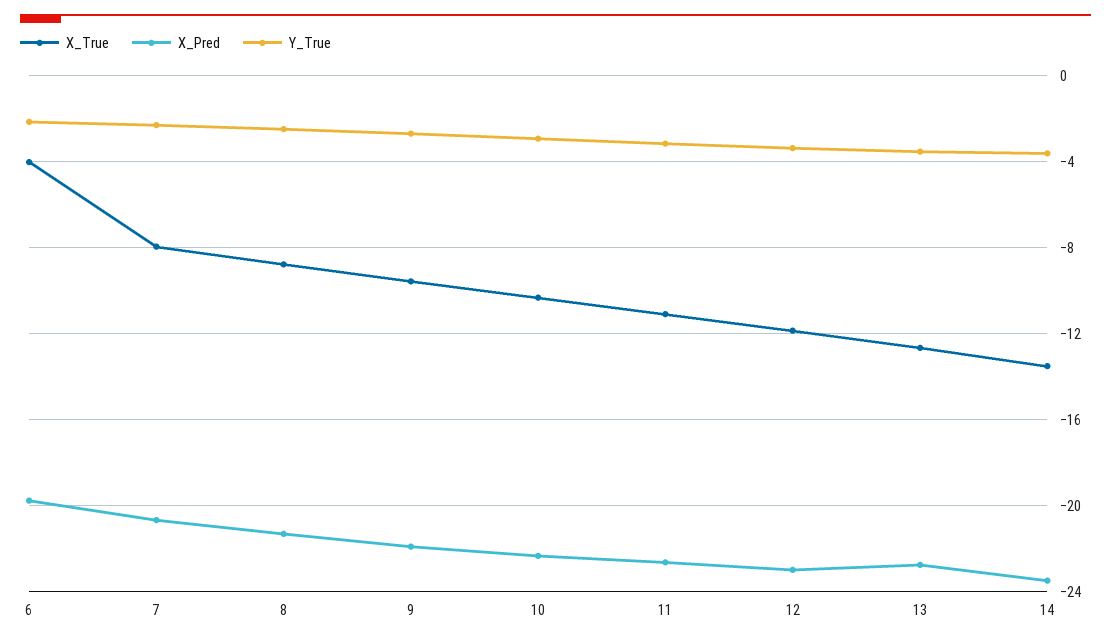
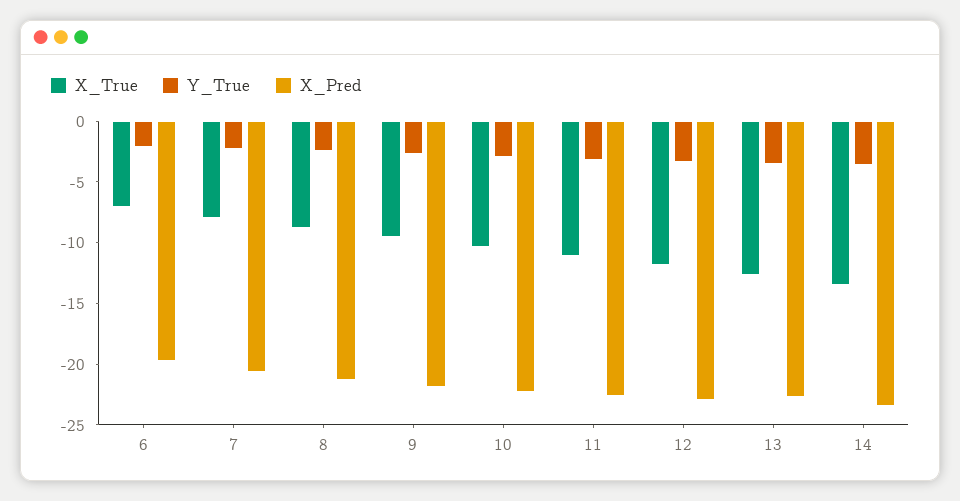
  {
    "X_True": {
-     "6": -4,
+     "6": -7,
      "7": -8,
      "8": -9,
      "9": -9.5,
      "10": -10.5,
      "11": -11,
      "12": -12,
      "13": -12.5,
      "14": -13.5
    },
    "X_Pred": {
      "6": -20,
      "7": -20.5,
      "8": -21.5,
      "9": -22,
      "10": -22.5,
      "11": -22.5,
      "12": -23,
      "13": -22.5,
      "14": -23.5
    },
    "Y_True": {
      "6": -2,
      "7": -2.5,
      "8": -2.5,
      "9": -2.5,
      "10": -3,
      "11": -3,
      "12": -3.5,
      "13": -3.5,
      "14": -3.5
    }
  }

